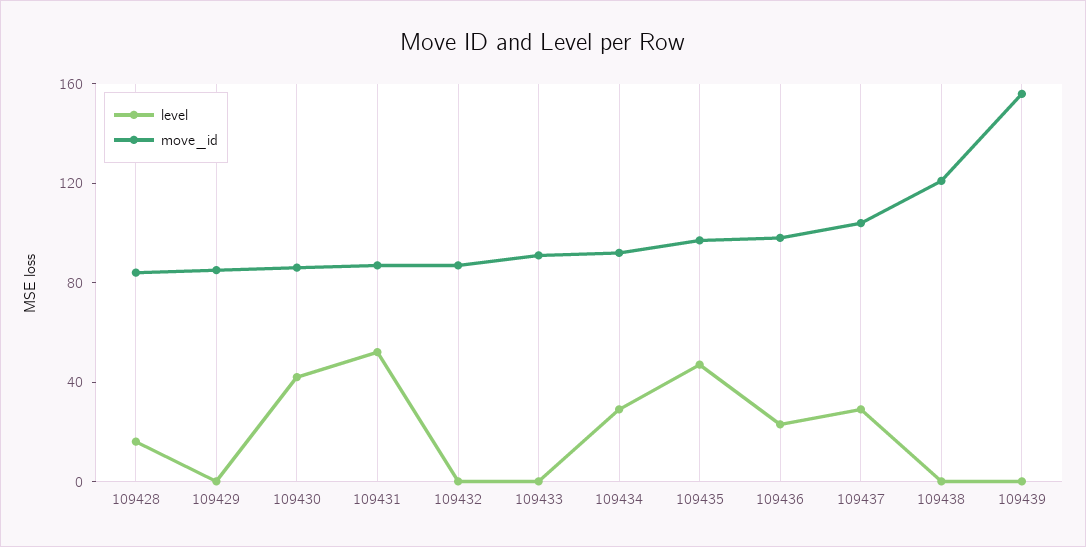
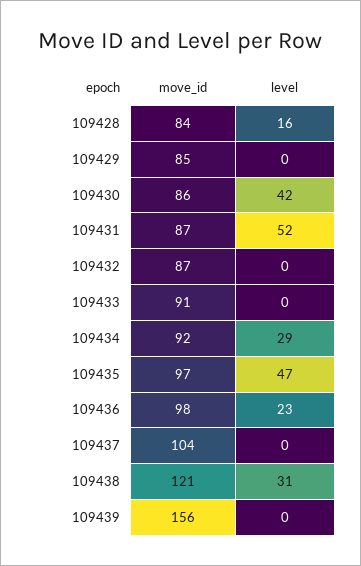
  {
    "level": {
      "109428": 16,
      "109429": 0,
      "109430": 42,
      "109431": 52,
      "109432": 0,
      "109433": 0,
      "109434": 29,
      "109435": 47,
      "109436": 23,
-     "109437": 30,
+     "109437": 0,
-     "109438": 0,
+     "109438": 31,
      "109439": 0
    },
    "move_id": {
      "109428": 84,
      "109429": 85,
      "109430": 86,
      "109431": 87,
      "109432": 87,
      "109433": 91,
      "109434": 92,
      "109435": 97,
      "109436": 98,
      "109437": 104,
      "109438": 121,
      "109439": 156
    }
  }

